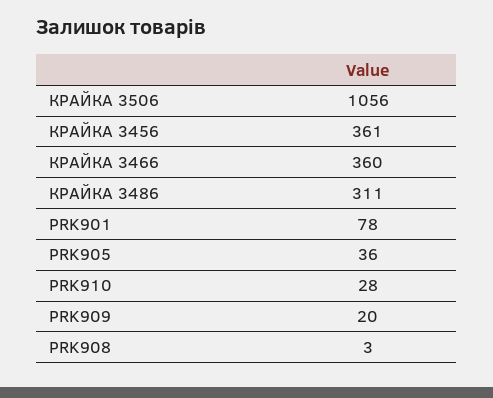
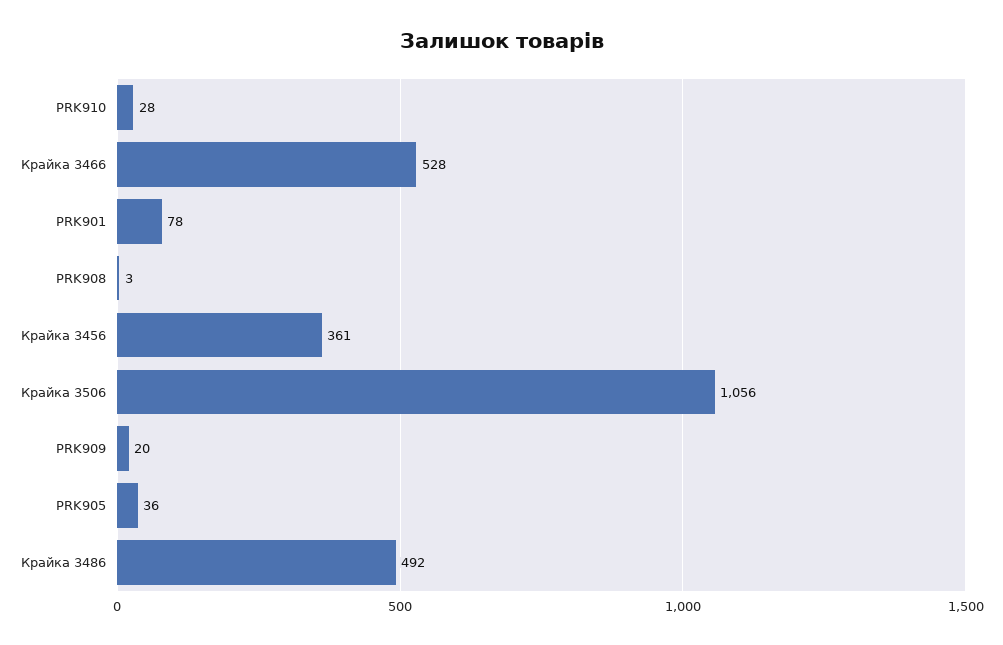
  {
    "КРАЙКА 3506": 1056,
    "КРАЙКА 3456": 361,
-   "КРАЙКА 3466": 360,
+   "КРАЙКА 3466": 528,
-   "КРАЙКА 3486": 311,
+   "КРАЙКА 3486": 492,
    "PRK901": 78,
    "PRK905": 36,
    "PRK910": 28,
    "PRK909": 20,
    "PRK908": 3
  }

